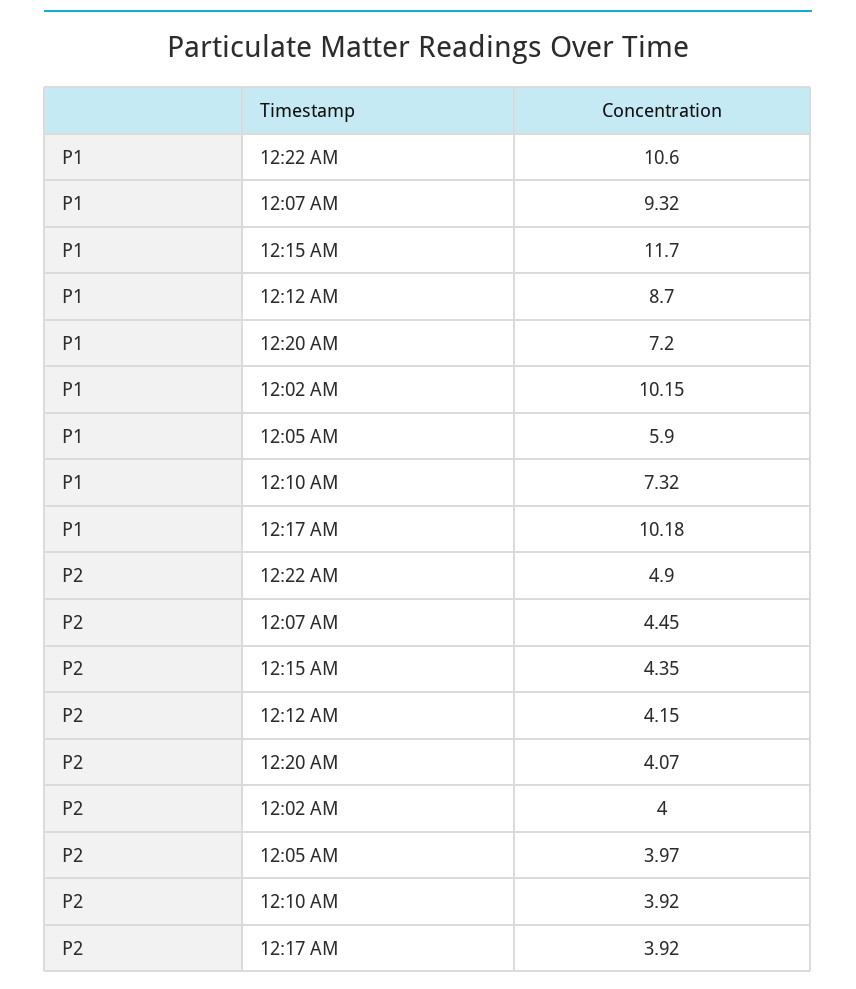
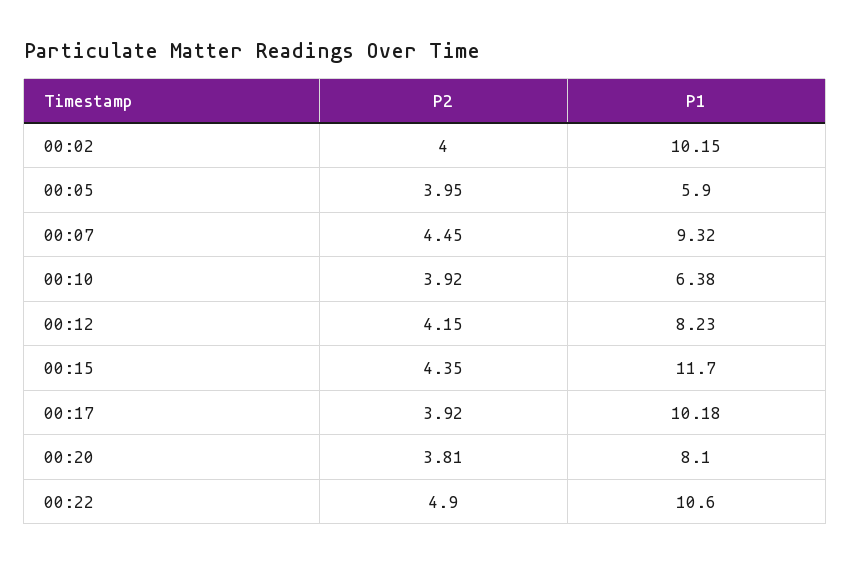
  {
    "P1": {
      "12:22 AM": 10.6,
      "12:07 AM": 9.32,
      "12:15 AM": 11.7,
-     "12:12 AM": 8.7,
+     "12:12 AM": 8.23,
-     "12:20 AM": 7.2,
+     "12:20 AM": 8.1,
      "12:02 AM": 10.15,
      "12:05 AM": 5.9,
-     "12:10 AM": 7.32,
+     "12:10 AM": 6.38,
      "12:17 AM": 10.18
    },
    "P2": {
      "12:22 AM": 4.9,
      "12:07 AM": 4.45,
      "12:15 AM": 4.35,
      "12:12 AM": 4.15,
-     "12:20 AM": 4.07,
+     "12:20 AM": 3.81,
      "12:02 AM": 4,
-     "12:05 AM": 3.97,
+     "12:05 AM": 3.95,
      "12:10 AM": 3.92,
      "12:17 AM": 3.92
    }
  }

